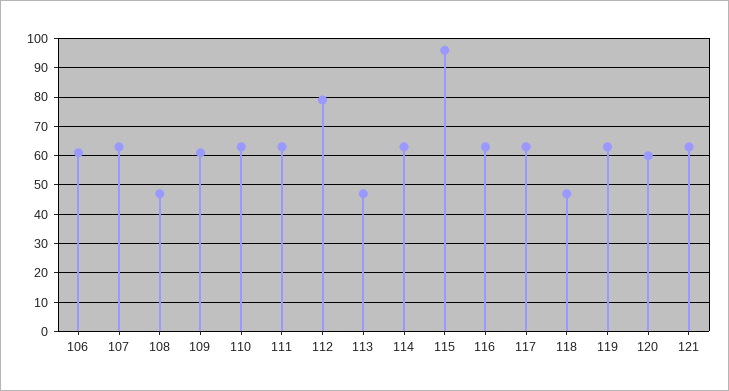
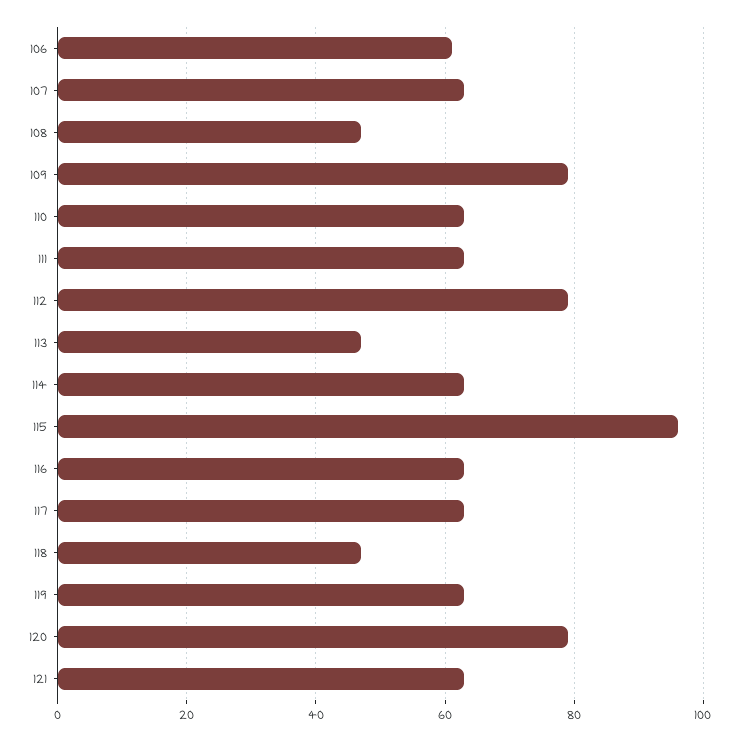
  {
    "106": 60,
    "107": 65,
    "108": 45,
-   "109": 60,
+   "109": 80,
    "110": 65,
    "111": 65,
    "112": 80,
    "113": 45,
    "114": 65,
    "115": 95,
    "116": 65,
    "117": 65,
    "118": 45,
    "119": 65,
-   "120": 60,
+   "120": 80,
    "121": 65
  }

